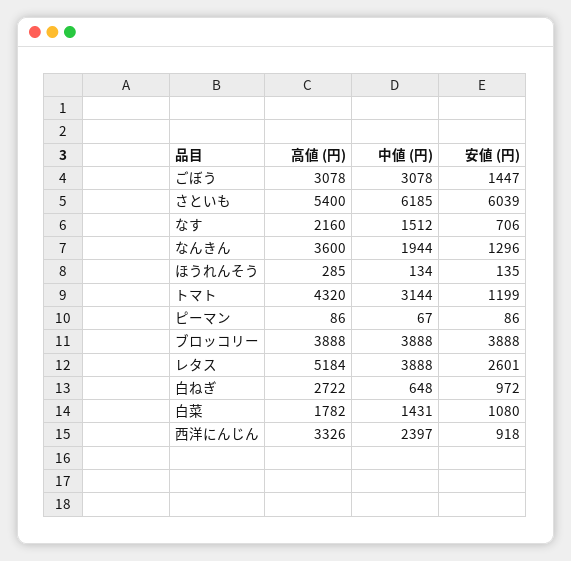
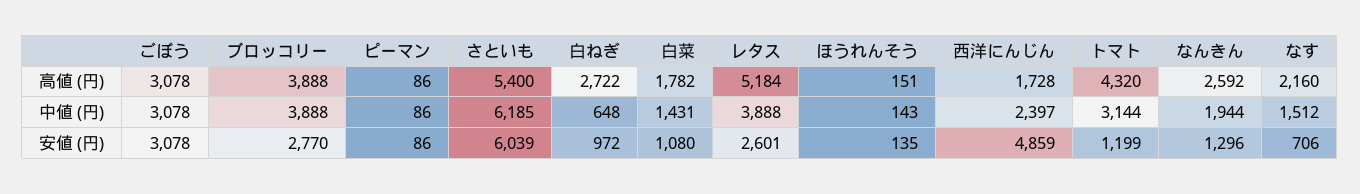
  {
    "高値 (円)": {
      "ごぼう": 3078,
      "さといも": 5400,
      "なす": 2160,
-     "なんきん": 3600,
+     "なんきん": 2592,
-     "ほうれんそう": 285,
+     "ほうれんそう": 151,
      "トマト": 4320,
      "ピーマン": 86,
      "ブロッコリー": 3888,
      "レタス": 5184,
      "白ねぎ": 2722,
      "白菜": 1782,
-     "西洋にんじん": 3326
+     "西洋にんじん": 1728
    },
    "中値 (円)": {
      "ごぼう": 3078,
      "さといも": 6185,
      "なす": 1512,
      "なんきん": 1944,
-     "ほうれんそう": 134,
+     "ほうれんそう": 143,
      "トマト": 3144,
-     "ピーマン": 67,
+     "ピーマン": 86,
      "ブロッコリー": 3888,
      "レタス": 3888,
      "白ねぎ": 648,
      "白菜": 1431,
      "西洋にんじん": 2397
    },
    "安値 (円)": {
-     "ごぼう": 1447,
+     "ごぼう": 3078,
      "さといも": 6039,
      "なす": 706,
      "なんきん": 1296,
      "ほうれんそう": 135,
      "トマト": 1199,
      "ピーマン": 86,
-     "ブロッコリー": 3888,
+     "ブロッコリー": 2770,
      "レタス": 2601,
      "白ねぎ": 972,
      "白菜": 1080,
-     "西洋にんじん": 918
+     "西洋にんじん": 4859
    }
  }

